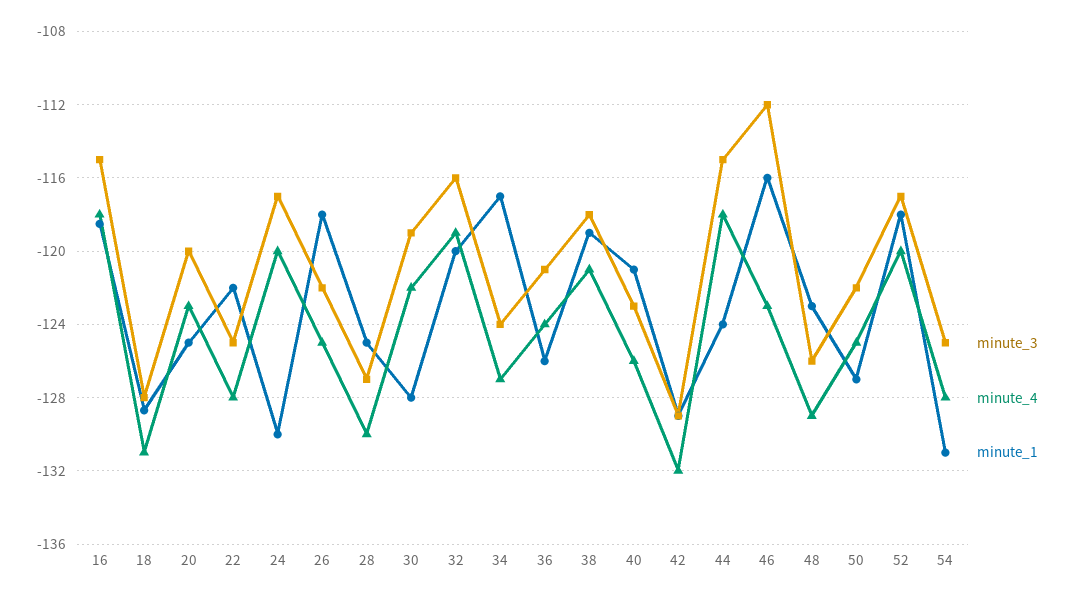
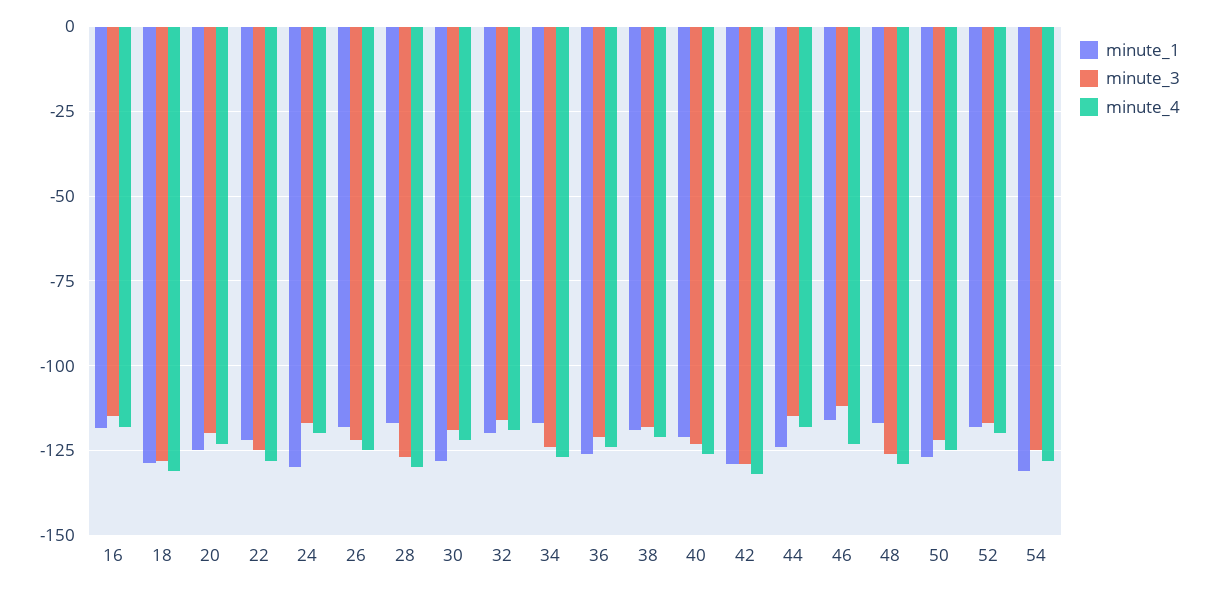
  {
    "minute_3": {
      "16": -115,
      "18": -128,
      "20": -120,
      "22": -125,
      "24": -117,
      "26": -122,
      "28": -127,
      "30": -119,
      "32": -116,
      "34": -124,
      "36": -121,
      "38": -118,
      "40": -123,
      "42": -129,
      "44": -115,
      "46": -112,
      "48": -126,
      "50": -122,
      "52": -117,
      "54": -125
    },
    "minute_4": {
      "16": -118,
      "18": -131,
      "20": -123,
      "22": -128,
      "24": -120,
      "26": -125,
      "28": -130,
      "30": -122,
      "32": -119,
      "34": -127,
      "36": -124,
      "38": -121,
      "40": -126,
      "42": -132,
      "44": -118,
      "46": -123,
      "48": -129,
      "50": -125,
      "52": -120,
      "54": -128
    },
    "minute_1": {
      "16": -118.5,
      "18": -128.5,
      "20": -125,
      "22": -122,
      "24": -130,
      "26": -118,
-     "28": -125,
+     "28": -117.5,
      "30": -128,
      "32": -120,
      "34": -117,
      "36": -126,
      "38": -119,
      "40": -121,
      "42": -129,
      "44": -124,
      "46": -116,
-     "48": -123,
+     "48": -117.5,
      "50": -127,
      "52": -118,
      "54": -131
    }
  }

